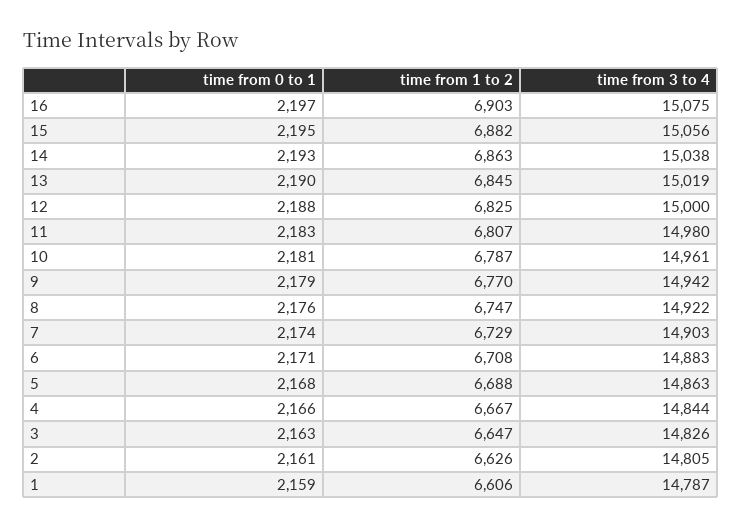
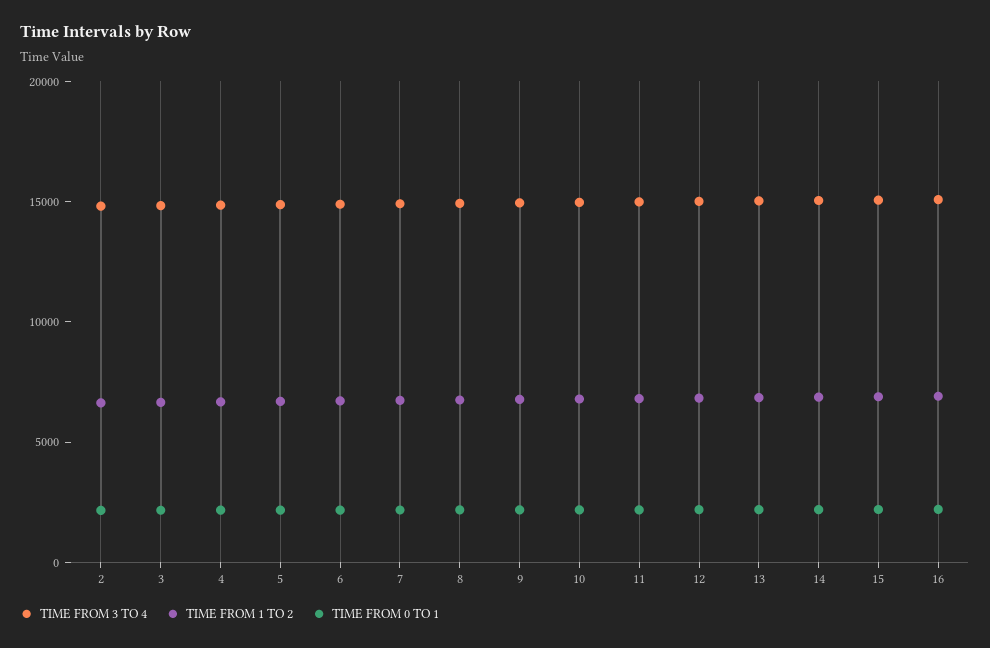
  {
    "time from 0 to 1": {
      "16": 2197,
      "15": 2195,
      "14": 2193,
      "13": 2190,
      "12": 2188,
      "11": 2183,
      "10": 2181,
      "9": 2179,
      "8": 2176,
      "7": 2174,
      "6": 2171,
      "5": 2168,
      "4": 2166,
      "3": 2163,
-     "2": 2161,
+     "2": 2161
-     "1": 2159
    },
    "time from 1 to 2": {
      "16": 6903,
      "15": 6882,
      "14": 6863,
      "13": 6845,
      "12": 6825,
      "11": 6807,
      "10": 6787,
      "9": 6770,
      "8": 6747,
      "7": 6729,
      "6": 6708,
      "5": 6688,
      "4": 6667,
      "3": 6647,
-     "2": 6626,
+     "2": 6626
-     "1": 6606
    },
    "time from 3 to 4": {
      "16": 15075,
      "15": 15056,
      "14": 15038,
      "13": 15019,
      "12": 15000,
      "11": 14980,
      "10": 14961,
      "9": 14942,
      "8": 14922,
      "7": 14903,
      "6": 14883,
      "5": 14863,
      "4": 14844,
      "3": 14826,
-     "2": 14805,
+     "2": 14805
-     "1": 14787
    }
  }

